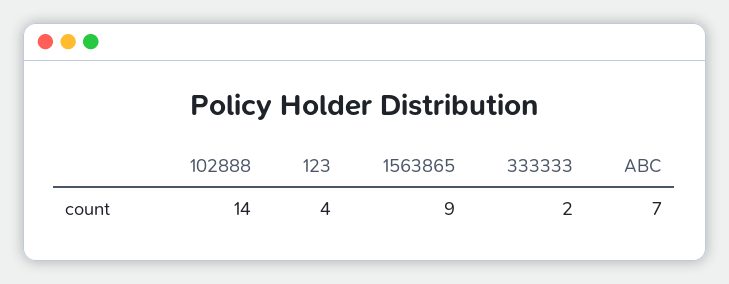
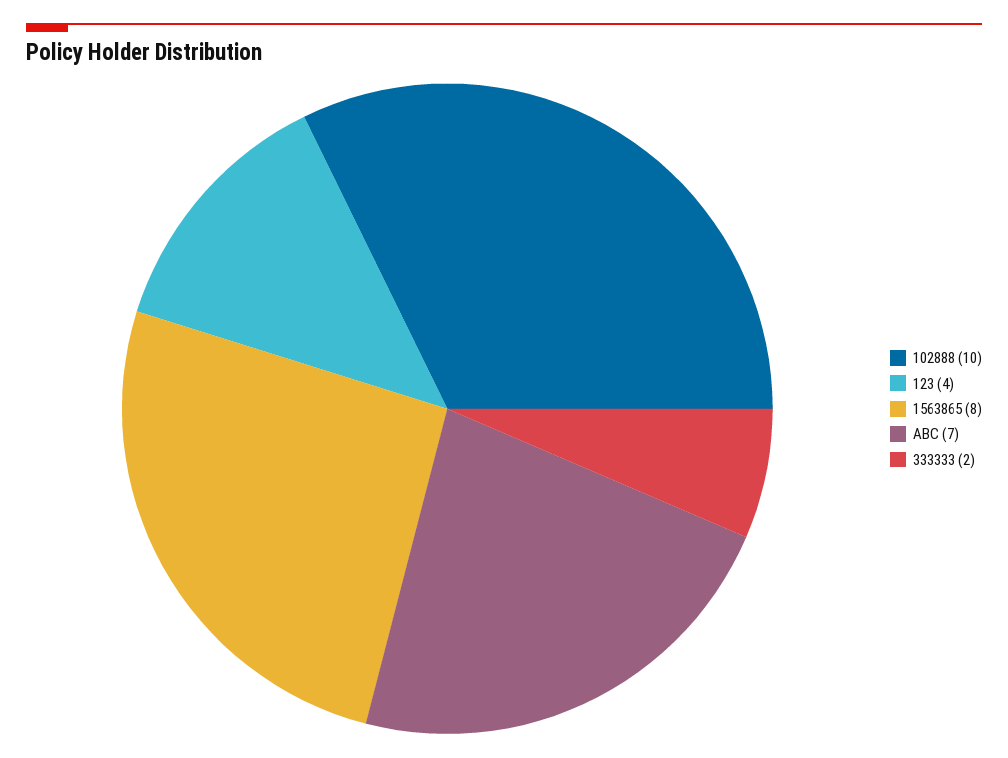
  {
-   "102888": 14,
+   "102888": 10,
    "123": 4,
-   "1563865": 9,
+   "1563865": 8,
    "333333": 2,
    "ABC": 7
  }

